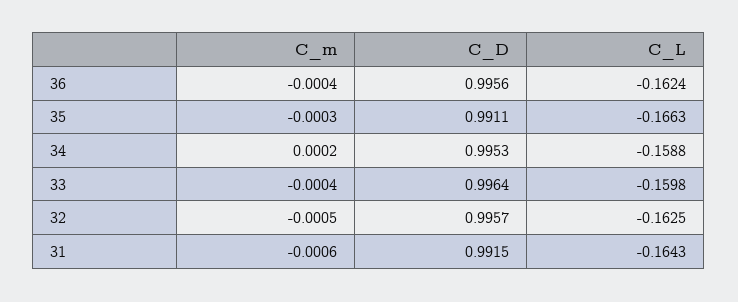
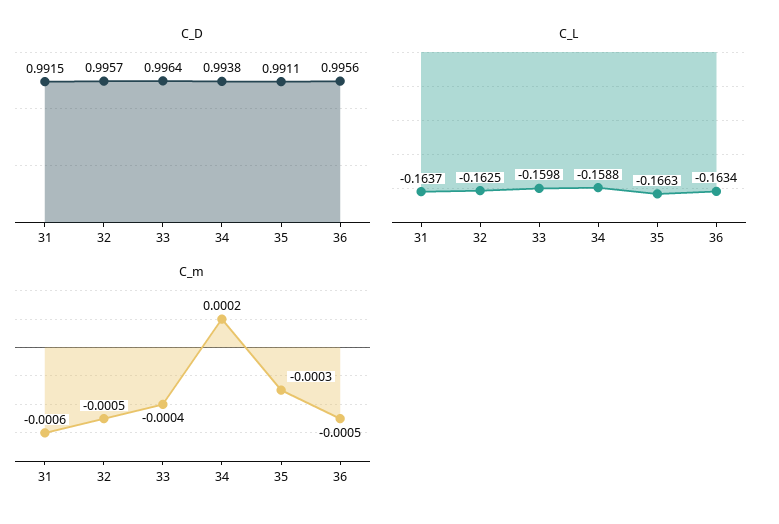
  {
    "C_m": {
-     "36": -0.0004,
+     "36": -0.0005,
      "35": -0.0003,
      "34": 0.0002,
      "33": -0.0004,
      "32": -0.0005,
      "31": -0.0006
    },
    "C_D": {
      "36": 0.9956,
      "35": 0.9911,
-     "34": 0.9953,
+     "34": 0.9938,
      "33": 0.9964,
      "32": 0.9957,
      "31": 0.9915
    },
    "C_L": {
-     "36": -0.1624,
+     "36": -0.1634,
      "35": -0.1663,
      "34": -0.1588,
      "33": -0.1598,
      "32": -0.1625,
-     "31": -0.1643
+     "31": -0.1637
    }
  }

